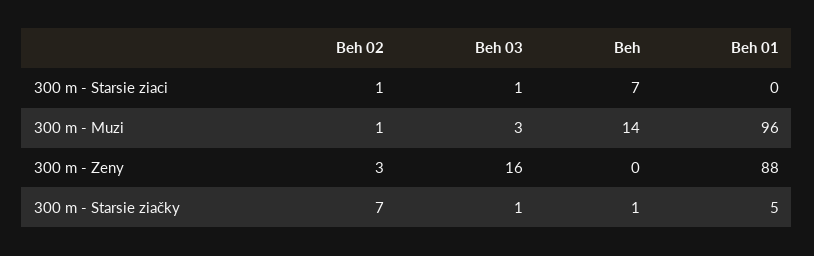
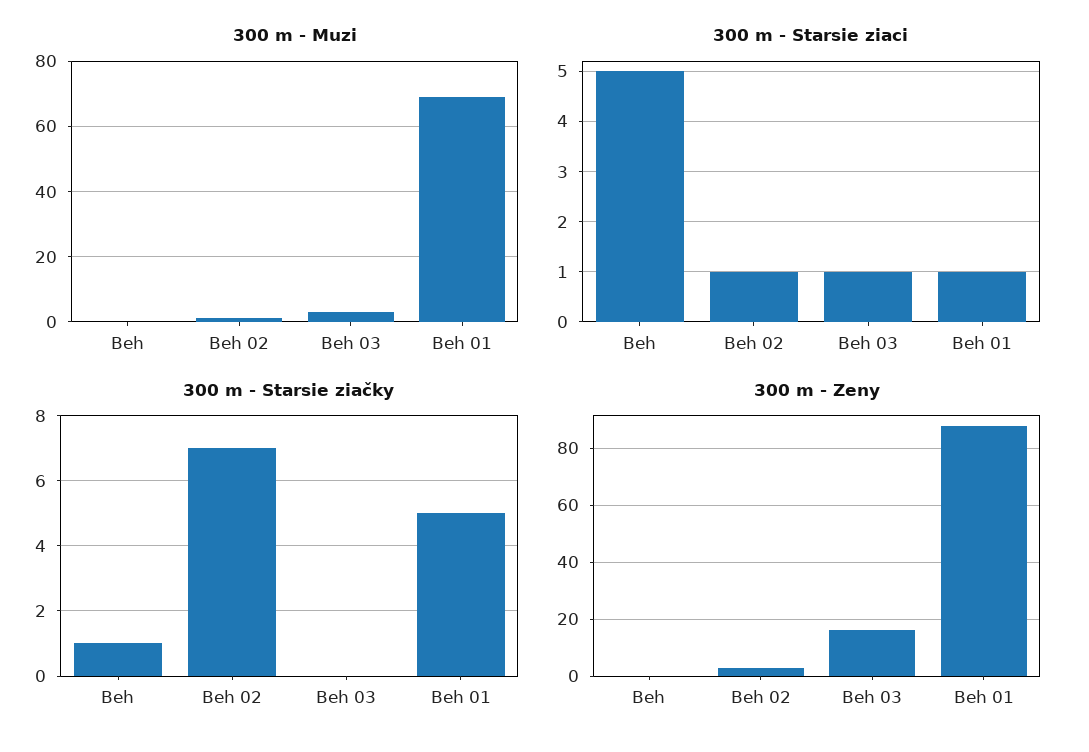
  {
    "300 m - Starsie ziaci": {
      "Beh 02": 1,
      "Beh 03": 1,
-     "Beh": 7,
+     "Beh": 5,
-     "Beh 01": 0
+     "Beh 01": 1
    },
    "300 m - Muzi": {
      "Beh 02": 1,
      "Beh 03": 3,
-     "Beh": 14,
+     "Beh": 0,
-     "Beh 01": 96
+     "Beh 01": 70
    },
    "300 m - Zeny": {
      "Beh 02": 3,
      "Beh 03": 16,
      "Beh": 0,
      "Beh 01": 88
    },
    "300 m - Starsie ziačky": {
      "Beh 02": 7,
-     "Beh 03": 1,
+     "Beh 03": 0,
      "Beh": 1,
      "Beh 01": 5
    }
  }

